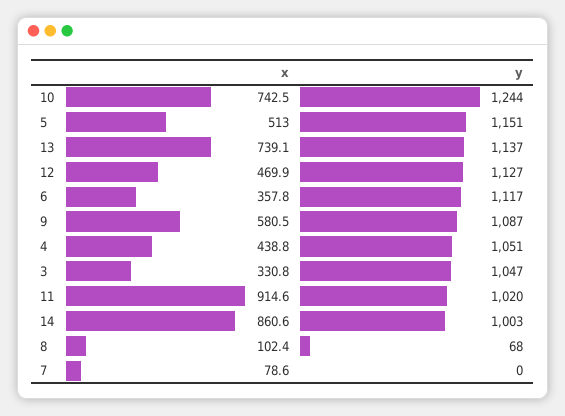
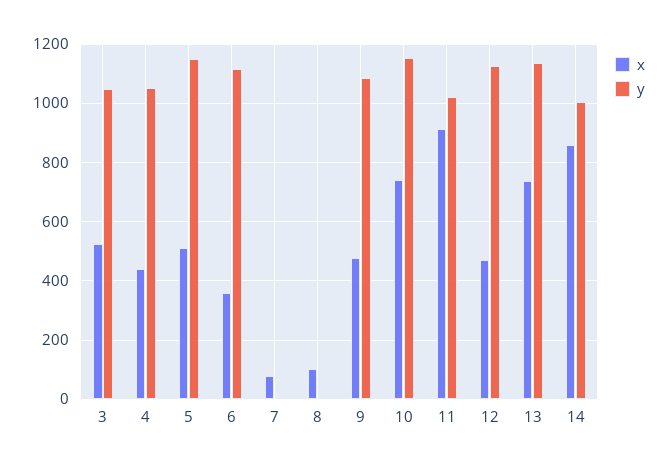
  {
    "x": {
      "10": 742.5,
      "5": 513,
      "13": 739.1,
      "12": 469.9,
      "6": 357.8,
-     "9": 580.5,
+     "9": 475,
      "4": 438.8,
-     "3": 330.8,
+     "3": 525,
      "11": 914.6,
      "14": 860.6,
      "8": 102.4,
      "7": 78.6
    },
    "y": {
-     "10": 1244,
+     "10": 1150,
      "5": 1151,
      "13": 1137,
      "12": 1127,
      "6": 1117,
      "9": 1087,
      "4": 1051,
      "3": 1047,
      "11": 1020,
      "14": 1003,
-     "8": 68,
+     "8": 0,
      "7": 0
    }
  }

